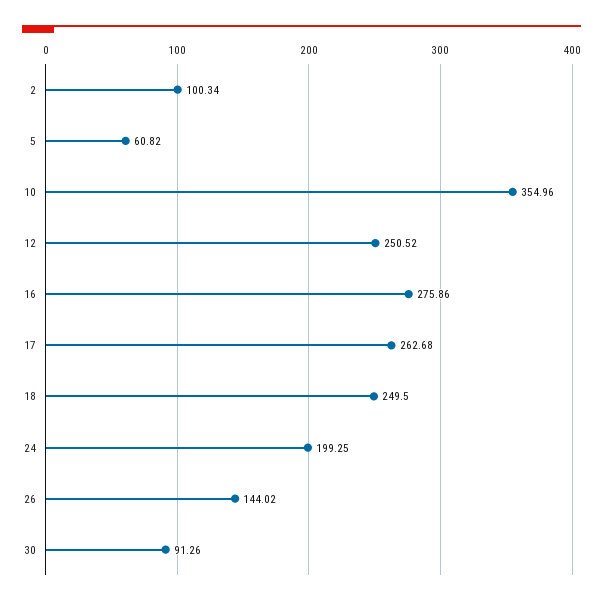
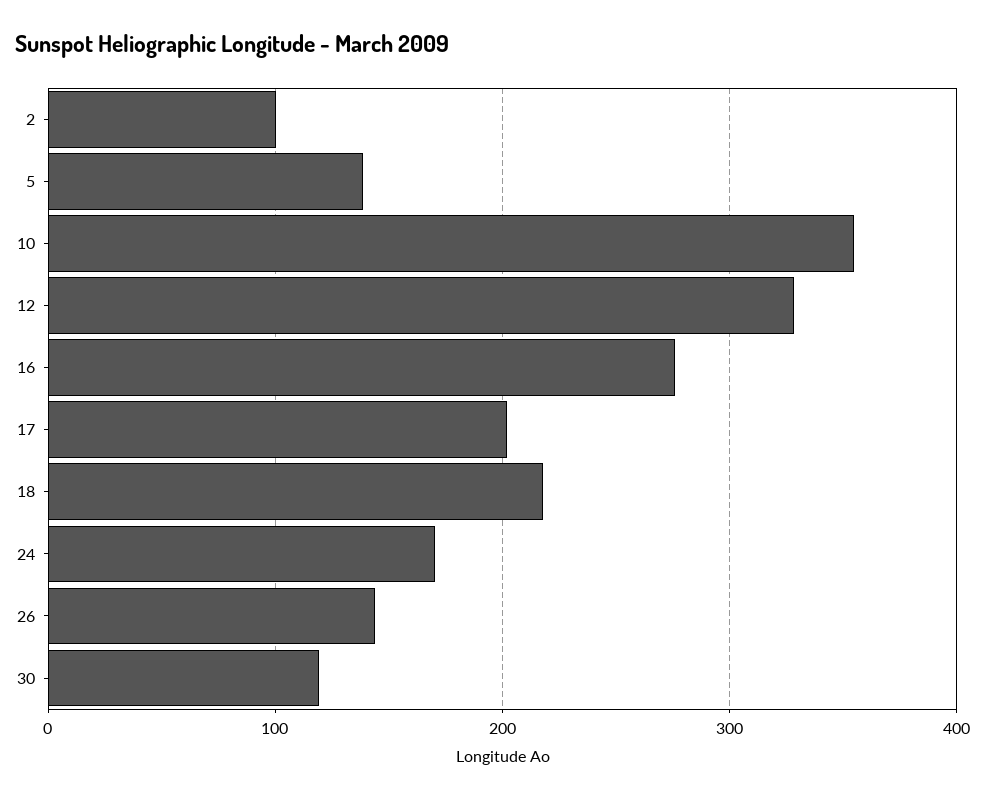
  {
    "2": 100.34,
-   "5": 60.82,
+   "5": 140,
    "10": 354.96,
-   "12": 250.52,
+   "12": 330,
    "16": 275.86,
-   "17": 262.68,
+   "17": 200,
-   "18": 249.5,
+   "18": 220,
-   "24": 199.25,
+   "24": 170,
    "26": 144.02,
-   "30": 91.26
+   "30": 120
  }

